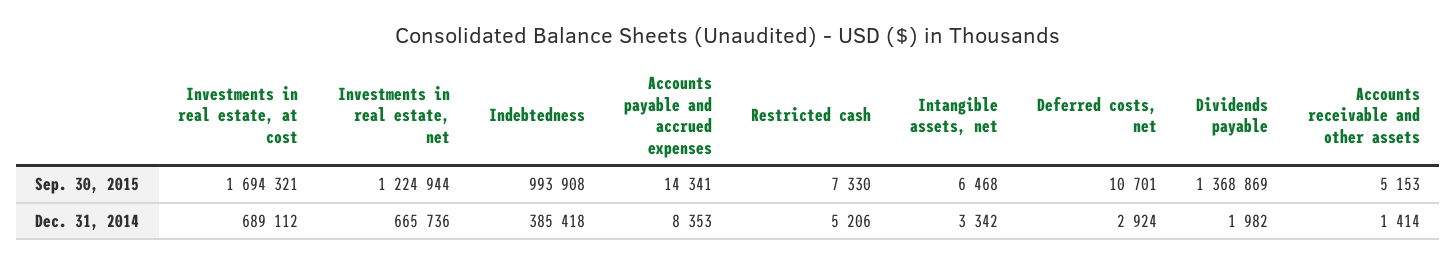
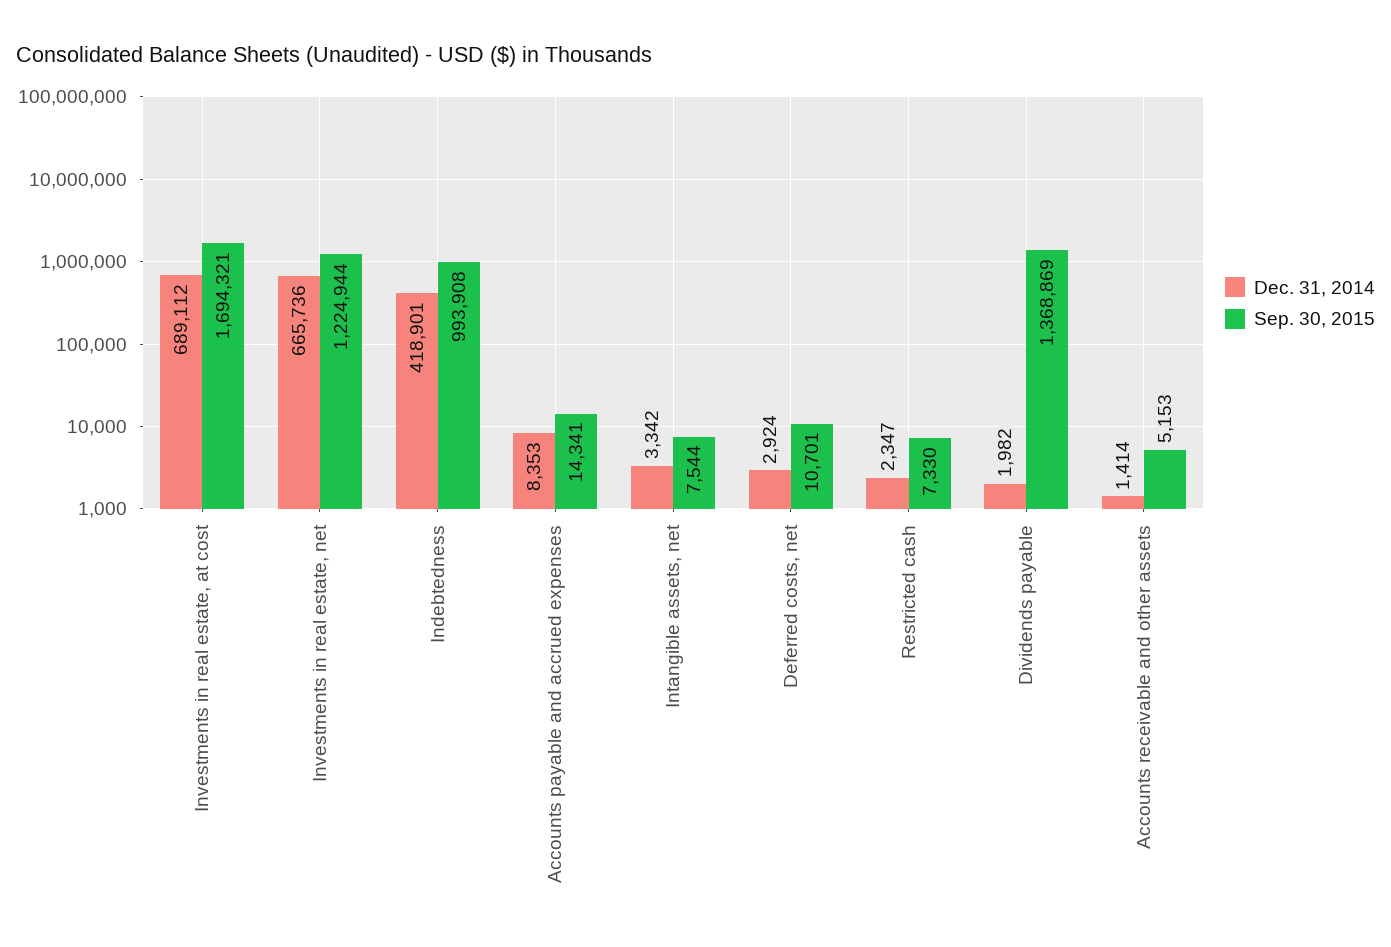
  {
    "Sep. 30, 2015": {
      "Investments in real estate, at cost": 1694321,
      "Investments in real estate, net": 1224944,
      "Indebtedness": 993908,
      "Accounts payable and accrued expenses": 14341,
      "Restricted cash": 7330,
-     "Intangible assets, net": 6468,
+     "Intangible assets, net": 7544,
      "Deferred costs, net": 10701,
      "Dividends payable": 1368869,
      "Accounts receivable and other assets": 5153
    },
    "Dec. 31, 2014": {
      "Investments in real estate, at cost": 689112,
      "Investments in real estate, net": 665736,
-     "Indebtedness": 385418,
+     "Indebtedness": 418901,
      "Accounts payable and accrued expenses": 8353,
-     "Restricted cash": 5206,
+     "Restricted cash": 2347,
      "Intangible assets, net": 3342,
      "Deferred costs, net": 2924,
      "Dividends payable": 1982,
      "Accounts receivable and other assets": 1414
    }
  }

